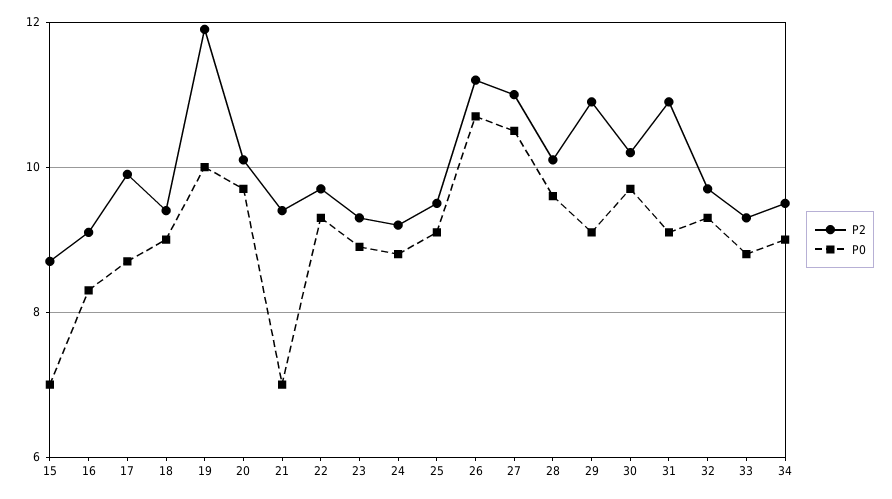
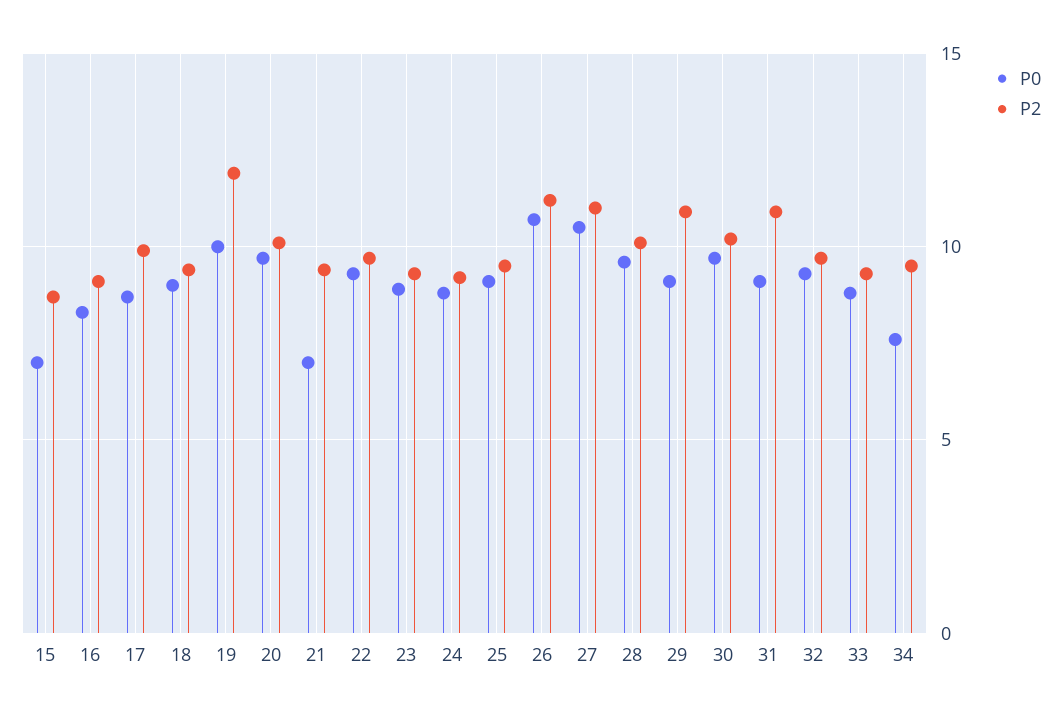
  {
    "P2": {
      "15": 8.5,
      "16": 9,
      "17": 10,
      "18": 9.5,
      "19": 12,
      "20": 10,
      "21": 9.5,
      "22": 9.5,
      "23": 9.5,
      "24": 9,
      "25": 9.5,
      "26": 11,
      "27": 11,
      "28": 10,
      "29": 11,
      "30": 10,
      "31": 11,
      "32": 9.5,
      "33": 9.5,
      "34": 9.5
    },
    "P0": {
      "15": 7,
      "16": 8.5,
      "17": 8.5,
      "18": 9,
      "19": 10,
      "20": 9.5,
      "21": 7,
      "22": 9.5,
      "23": 9,
      "24": 9,
      "25": 9,
      "26": 10.5,
      "27": 10.5,
      "28": 9.5,
      "29": 9,
      "30": 9.5,
      "31": 9,
      "32": 9.5,
      "33": 9,
-     "34": 9
+     "34": 7.5
    }
  }

